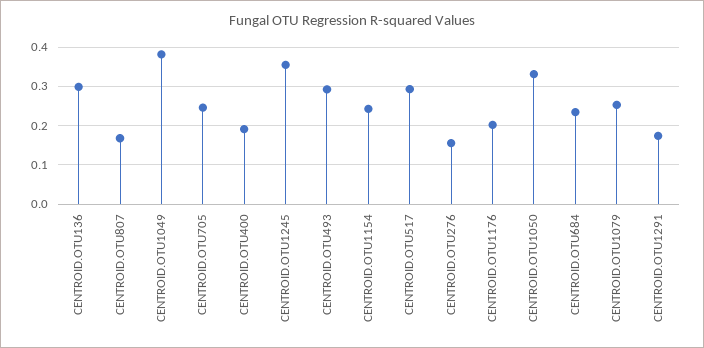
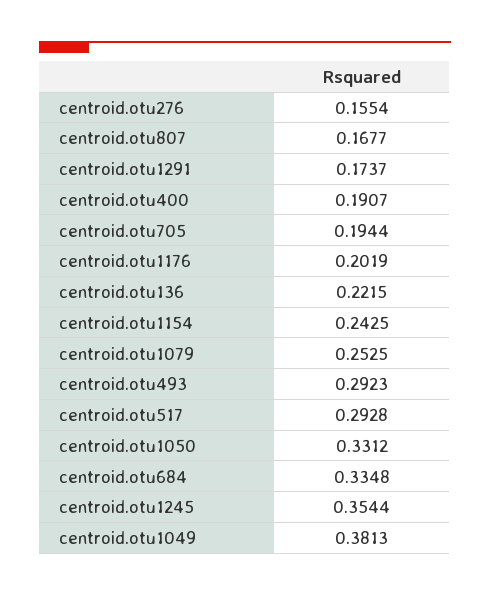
  {
-   "CENTROID.OTU136": 0.3,
+   "CENTROID.OTU136": 0.2215,
    "CENTROID.OTU807": 0.1677,
    "CENTROID.OTU1049": 0.3813,
-   "CENTROID.OTU705": 0.24,
+   "CENTROID.OTU705": 0.1944,
    "CENTROID.OTU400": 0.1907,
    "CENTROID.OTU1245": 0.3544,
    "CENTROID.OTU493": 0.2923,
    "CENTROID.OTU1154": 0.2425,
    "CENTROID.OTU517": 0.2928,
    "CENTROID.OTU276": 0.1554,
    "CENTROID.OTU1176": 0.2019,
    "CENTROID.OTU1050": 0.3312,
-   "CENTROID.OTU684": 0.24,
+   "CENTROID.OTU684": 0.3348,
    "CENTROID.OTU1079": 0.2525,
    "CENTROID.OTU1291": 0.1737
  }

